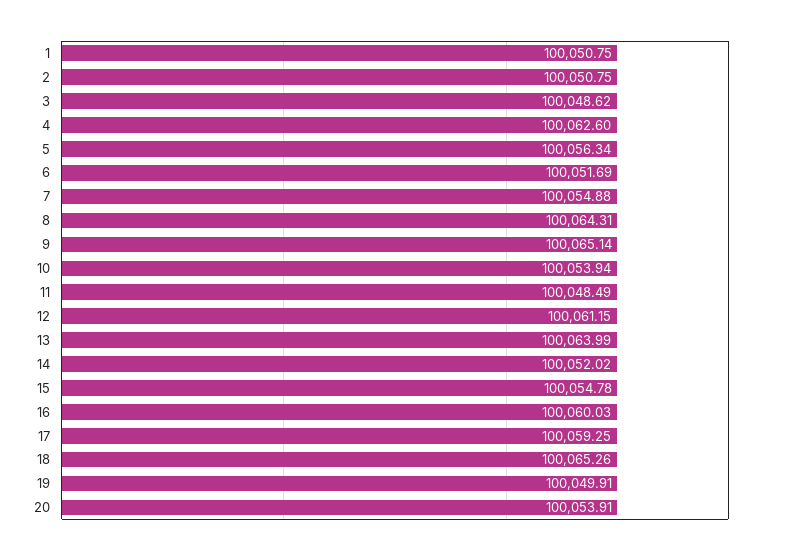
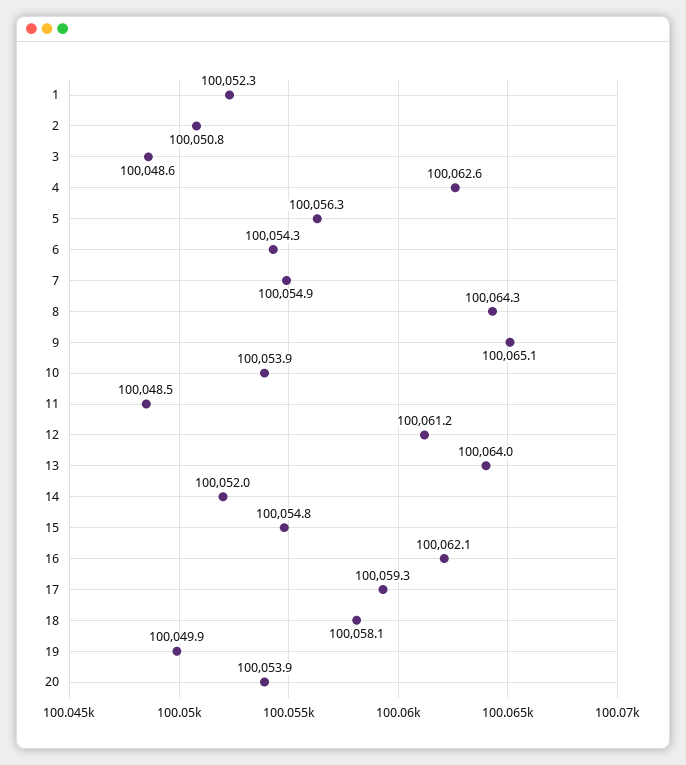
  {
-   "1": 100050.75,
+   "1": 100052.3,
    "2": 100050.75,
    "3": 100048.62,
    "4": 100062.6,
    "5": 100056.34,
-   "6": 100051.69,
+   "6": 100054.3,
    "7": 100054.88,
    "8": 100064.31,
    "9": 100065.14,
    "10": 100053.94,
    "11": 100048.49,
    "12": 100061.15,
    "13": 100063.99,
    "14": 100052.02,
    "15": 100054.78,
-   "16": 100060.03,
+   "16": 100062.1,
    "17": 100059.25,
-   "18": 100065.26,
+   "18": 100058.1,
    "19": 100049.91,
    "20": 100053.91
  }

